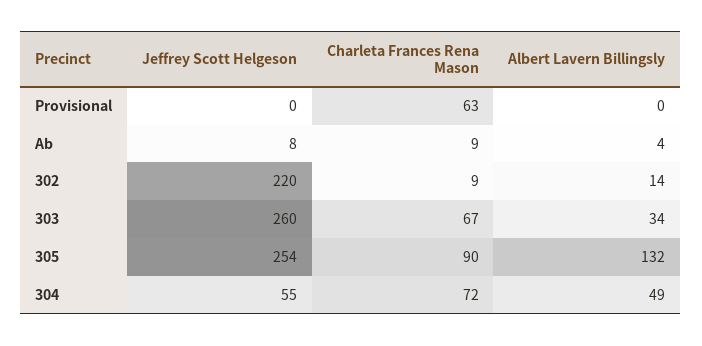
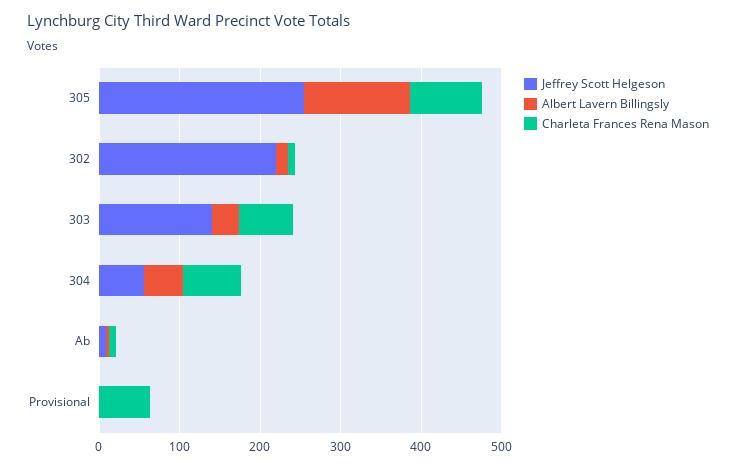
  {
    "Jeffrey Scott Helgeson": {
      "Provisional": 0,
      "Ab": 8,
      "302": 220,
-     "303": 260,
+     "303": 140,
      "305": 254,
      "304": 55
    },
    "Charleta Frances Rena Mason": {
      "Provisional": 63,
      "Ab": 9,
      "302": 9,
      "303": 67,
      "305": 90,
      "304": 72
    },
    "Albert Lavern Billingsly": {
      "Provisional": 0,
      "Ab": 4,
      "302": 14,
      "303": 34,
      "305": 132,
      "304": 49
    }
  }

